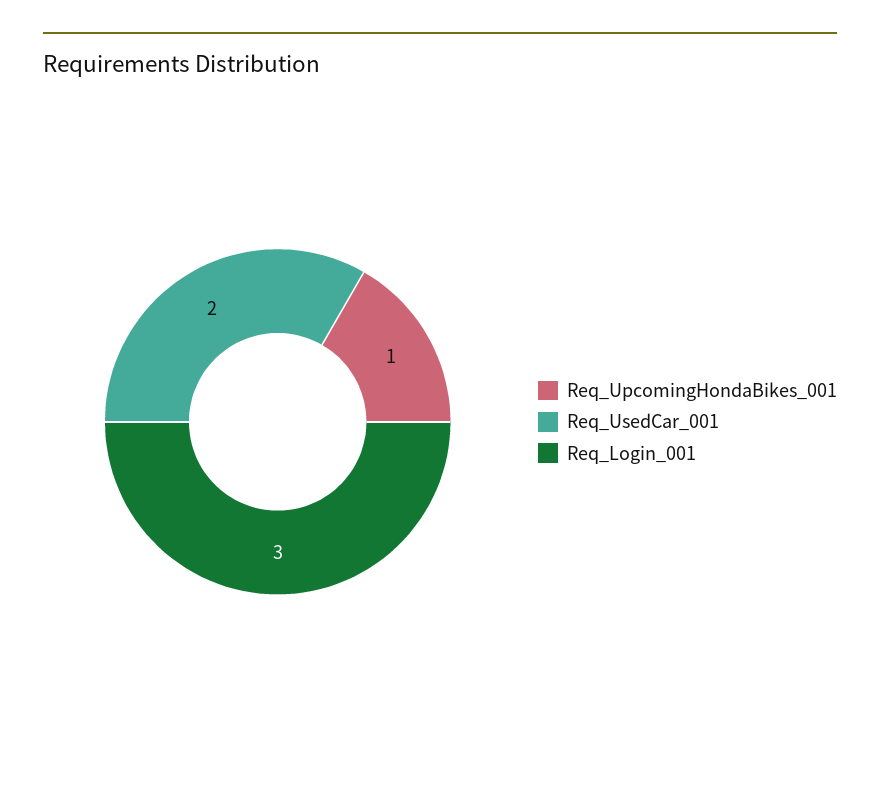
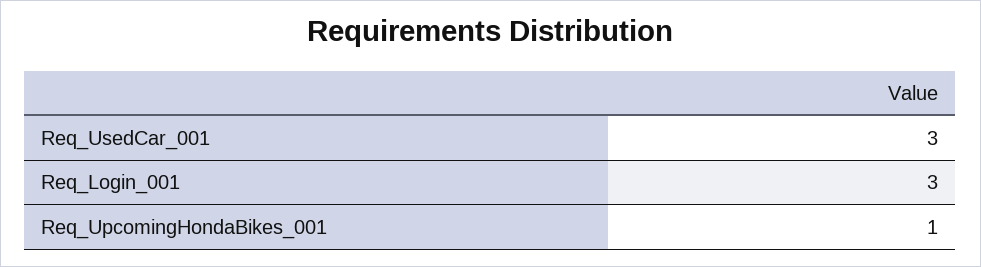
  {
    "Req_UpcomingHondaBikes_001": 1,
-   "Req_UsedCar_001": 2,
+   "Req_UsedCar_001": 3,
    "Req_Login_001": 3
  }

